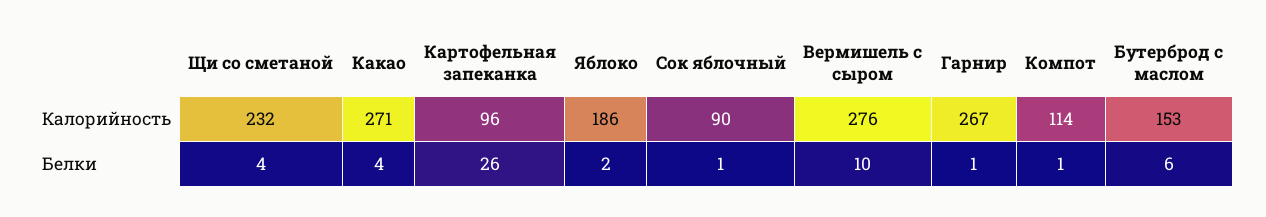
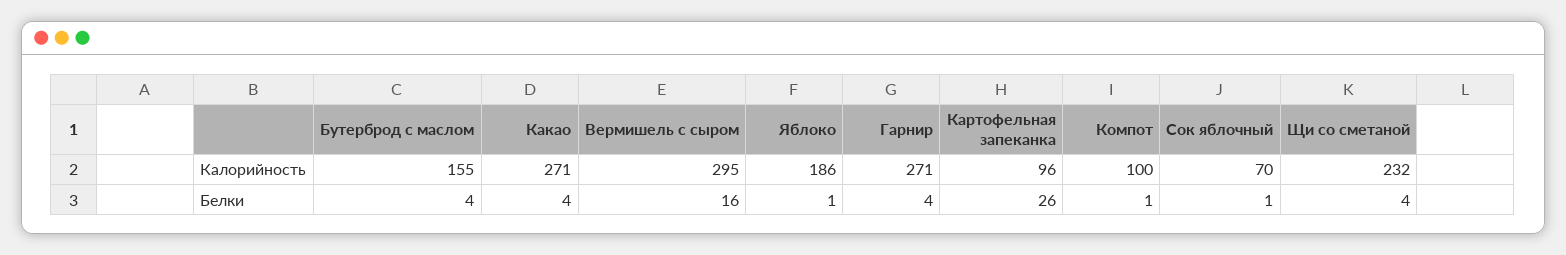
  {
    "Щи со сметаной": {
      "Калорийность": 232,
      "Белки": 4
    },
    "Какао": {
      "Калорийность": 271,
      "Белки": 4
    },
    "Картофельная запеканка": {
      "Калорийность": 96,
      "Белки": 26
    },
    "Яблоко": {
      "Калорийность": 186,
-     "Белки": 2
+     "Белки": 1
    },
    "Сок яблочный": {
-     "Калорийность": 90,
+     "Калорийность": 70,
      "Белки": 1
    },
    "Вермишель с сыром": {
-     "Калорийность": 276,
+     "Калорийность": 295,
-     "Белки": 10
+     "Белки": 16
    },
    "Гарнир": {
-     "Калорийность": 267,
+     "Калорийность": 271,
-     "Белки": 1
+     "Белки": 4
    },
    "Компот": {
-     "Калорийность": 114,
+     "Калорийность": 100,
      "Белки": 1
    },
    "Бутерброд с маслом": {
-     "Калорийность": 153,
+     "Калорийность": 155,
-     "Белки": 6
+     "Белки": 4
    }
  }

